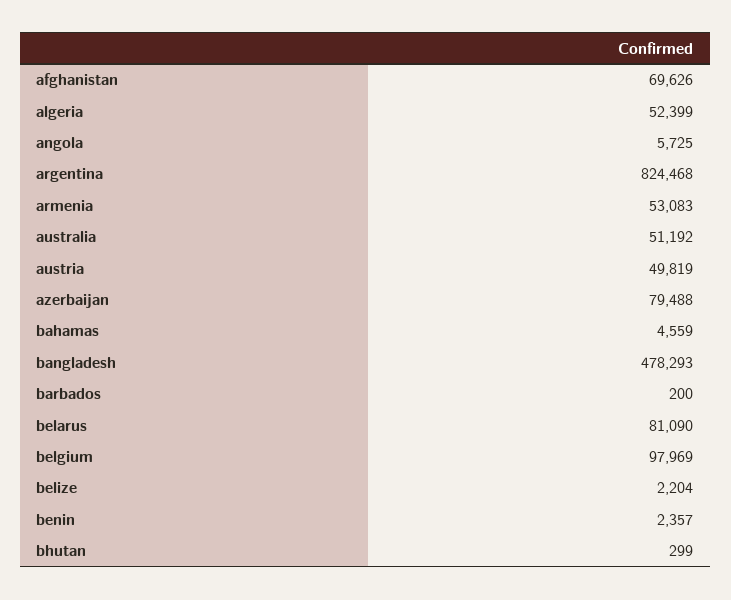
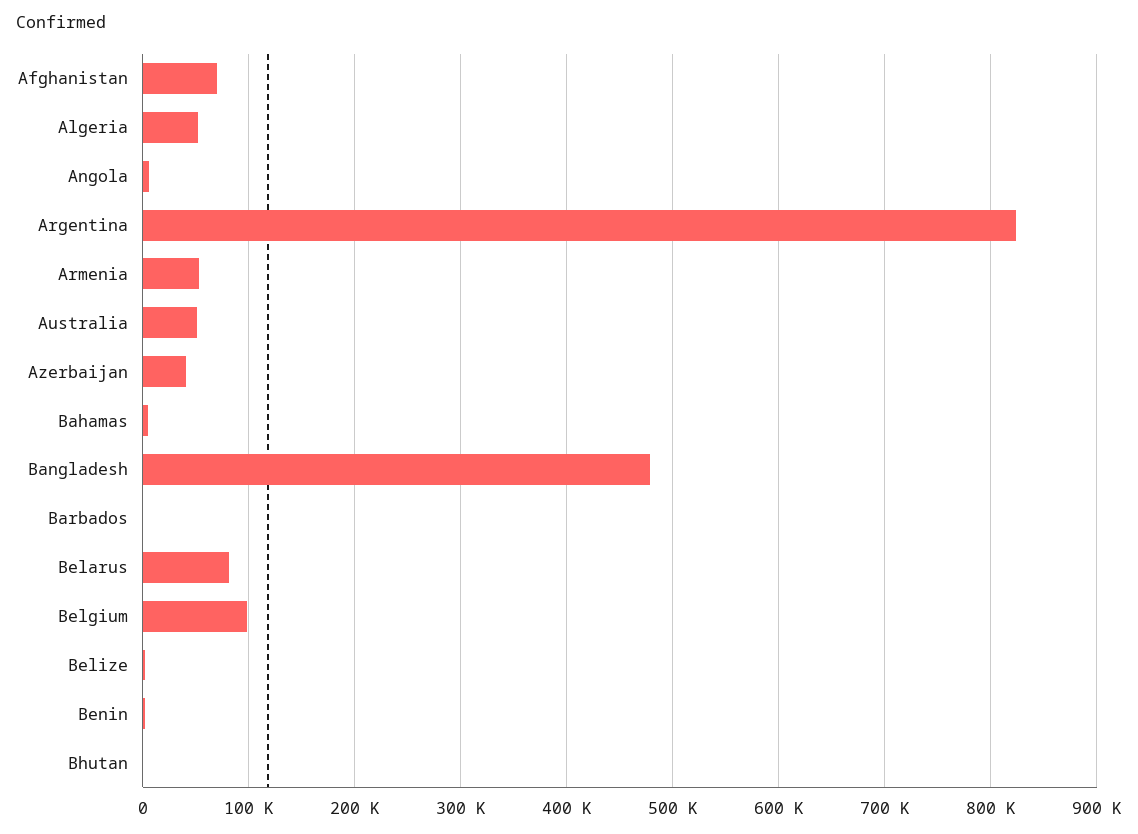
  {
    "afghanistan": 69626,
    "algeria": 52399,
    "angola": 5725,
    "argentina": 824468,
    "armenia": 53083,
    "australia": 51192,
-   "austria": 49819,
-   "azerbaijan": 79488,
+   "azerbaijan": 40000,
    "bahamas": 4559,
    "bangladesh": 478293,
    "barbados": 200,
    "belarus": 81090,
    "belgium": 97969,
    "belize": 2204,
    "benin": 2357,
    "bhutan": 299
  }

